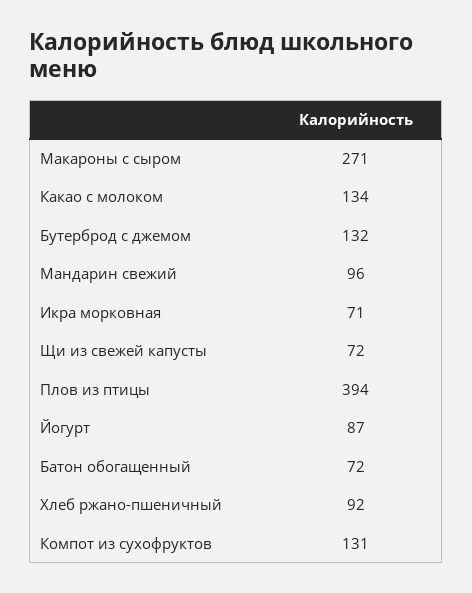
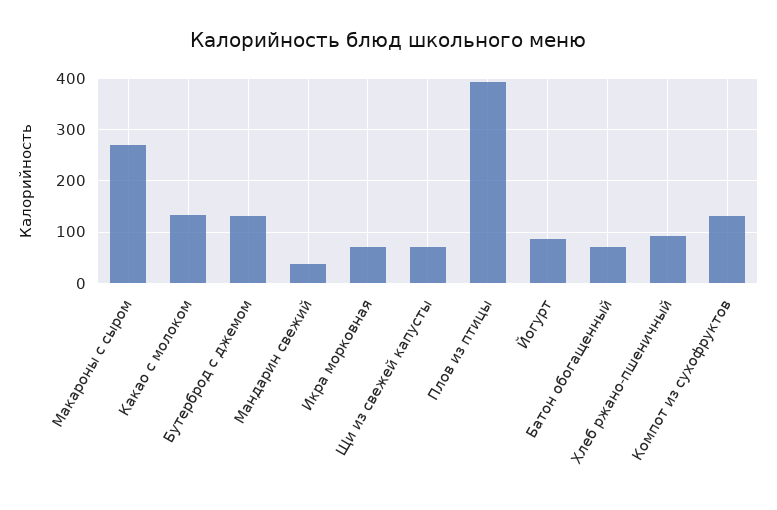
  {
    "Макароны с сыром": 271,
    "Какао с молоком": 134,
    "Бутерброд с джемом": 132,
-   "Мандарин свежий": 96,
+   "Мандарин свежий": 40,
    "Икра морковная": 71,
    "Щи из свежей капусты": 72,
    "Плов из птицы": 394,
    "Йогурт": 87,
    "Батон обогащенный": 72,
    "Хлеб ржано-пшеничный": 92,
    "Компот из сухофруктов": 131
  }

